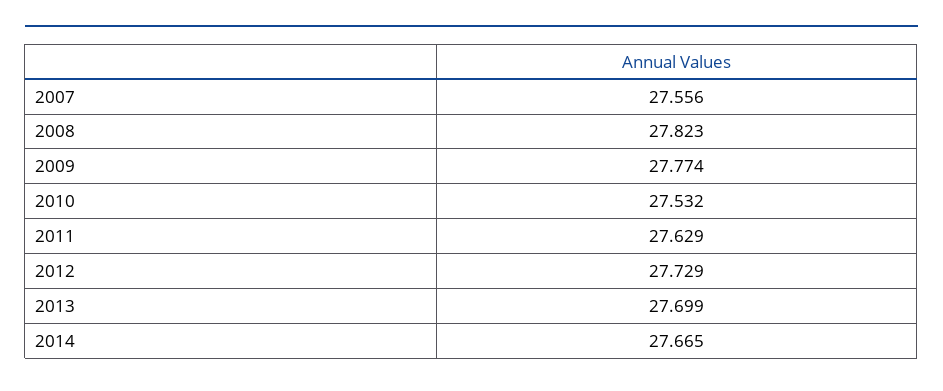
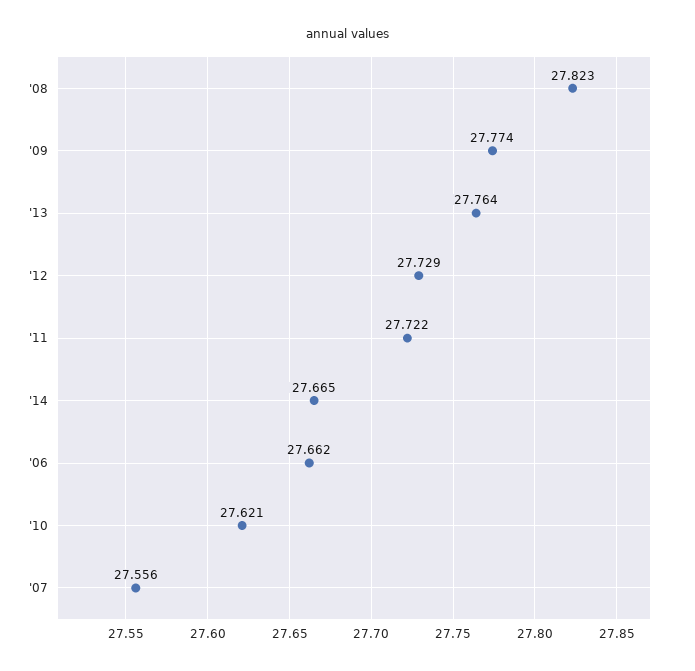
  {
    "2007": 27.556,
    "2008": 27.823,
    "2009": 27.774,
-   "2010": 27.532,
+   "2010": 27.621,
-   "2011": 27.629,
+   "2011": 27.722,
    "2012": 27.729,
-   "2013": 27.699,
+   "2013": 27.764,
-   "2014": 27.665
+   "2014": 27.665,
+   "'06": 27.662
  }

